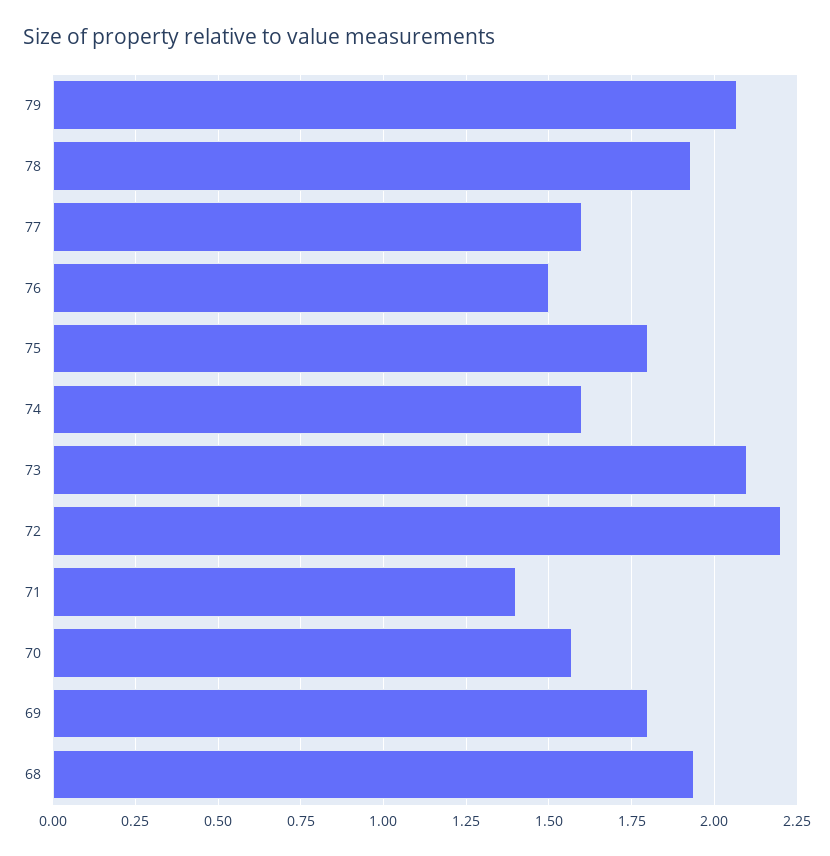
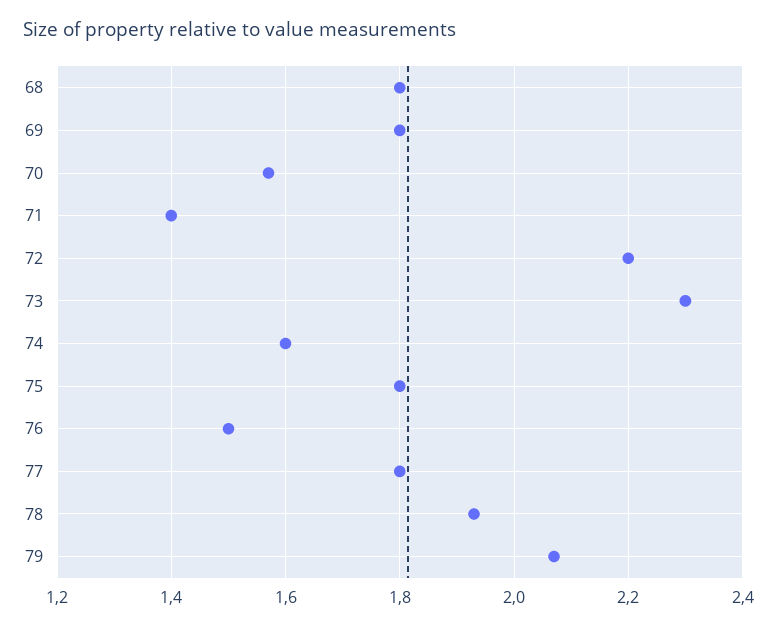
  {
    "79": 2.05,
    "78": 1.95,
-   "77": 1.6,
+   "77": 1.8,
    "76": 1.5,
    "75": 1.8,
    "74": 1.6,
-   "73": 2.1,
+   "73": 2.3,
    "72": 2.2,
    "71": 1.4,
    "70": 1.55,
    "69": 1.8,
-   "68": 1.95
+   "68": 1.8
  }

